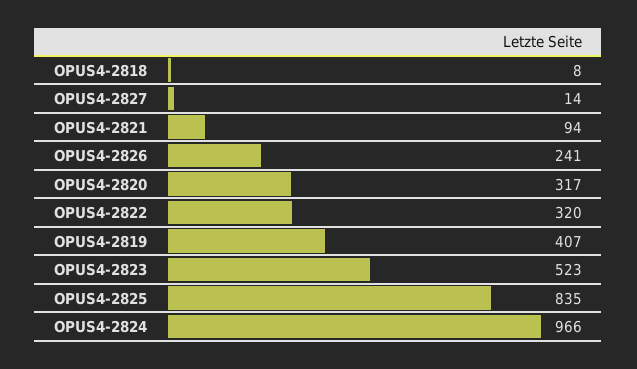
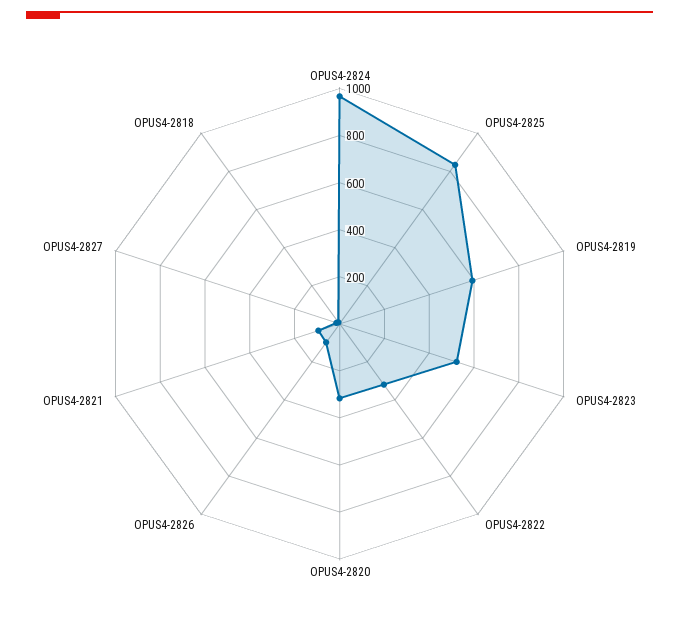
  {
    "OPUS4-2818": 8,
    "OPUS4-2827": 14,
    "OPUS4-2821": 94,
-   "OPUS4-2826": 241,
+   "OPUS4-2826": 100,
    "OPUS4-2820": 317,
    "OPUS4-2822": 320,
-   "OPUS4-2819": 407,
+   "OPUS4-2819": 600,
    "OPUS4-2823": 523,
    "OPUS4-2825": 835,
    "OPUS4-2824": 966
  }

